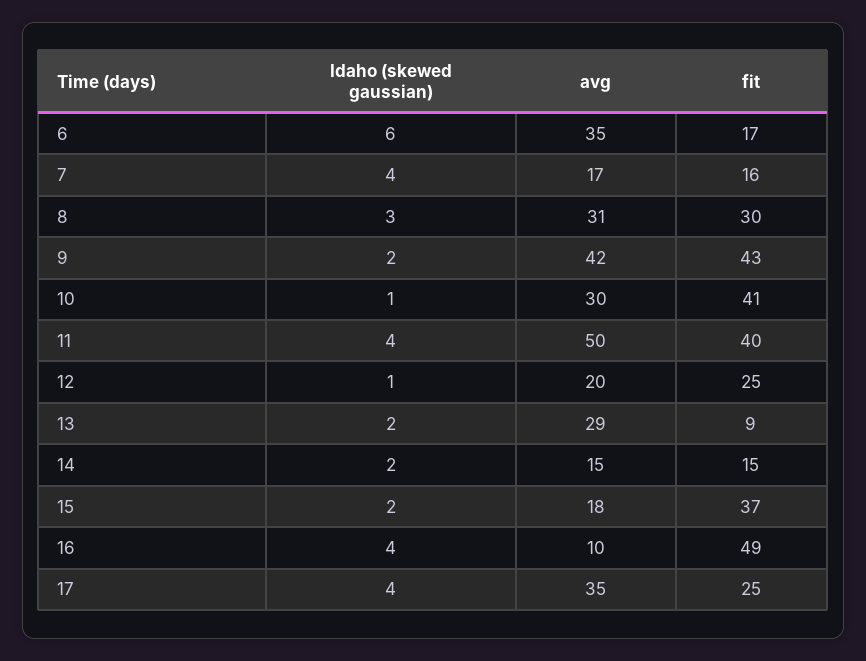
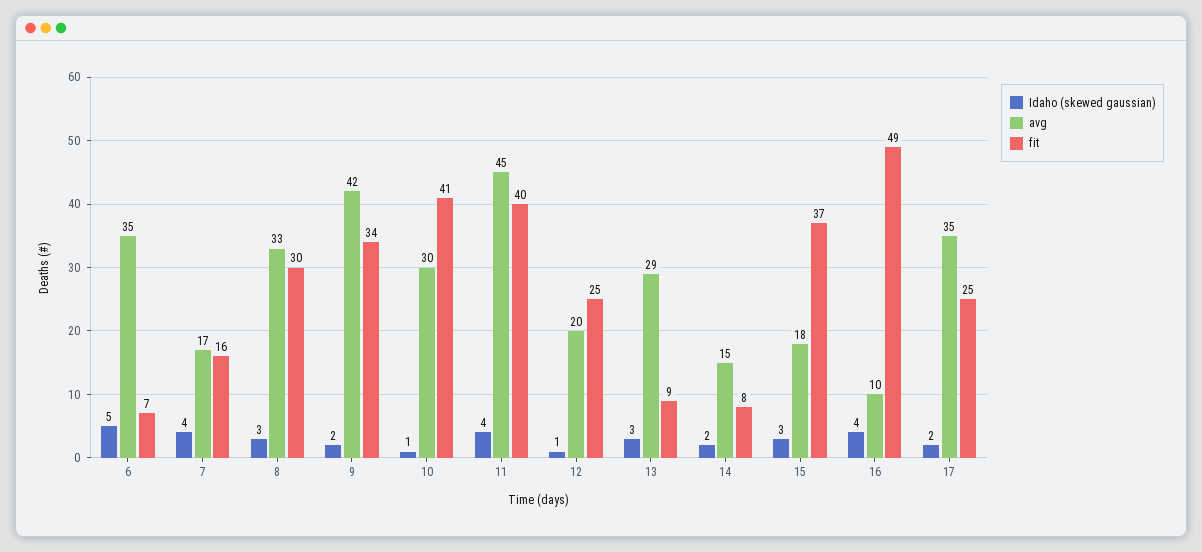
  {
    "Idaho (skewed gaussian)": {
-     "6": 6,
+     "6": 5,
      "7": 4,
      "8": 3,
      "9": 2,
      "10": 1,
      "11": 4,
      "12": 1,
-     "13": 2,
+     "13": 3,
      "14": 2,
-     "15": 2,
+     "15": 3,
      "16": 4,
-     "17": 4
+     "17": 2
    },
    "avg": {
      "6": 35,
      "7": 17,
-     "8": 31,
+     "8": 33,
      "9": 42,
      "10": 30,
-     "11": 50,
+     "11": 45,
      "12": 20,
      "13": 29,
      "14": 15,
      "15": 18,
      "16": 10,
      "17": 35
    },
    "fit": {
-     "6": 17,
+     "6": 7,
      "7": 16,
      "8": 30,
-     "9": 43,
+     "9": 34,
      "10": 41,
      "11": 40,
      "12": 25,
      "13": 9,
-     "14": 15,
+     "14": 8,
      "15": 37,
      "16": 49,
      "17": 25
    }
  }

